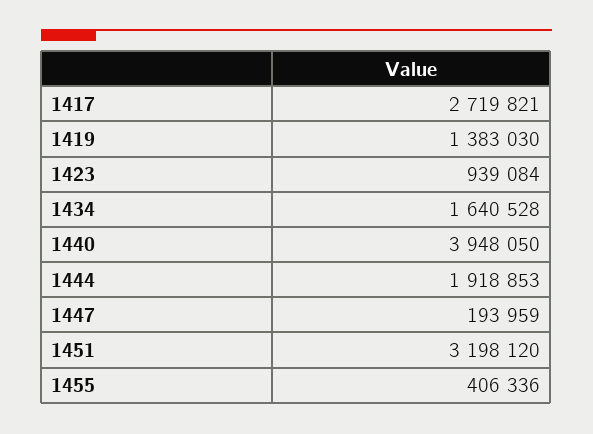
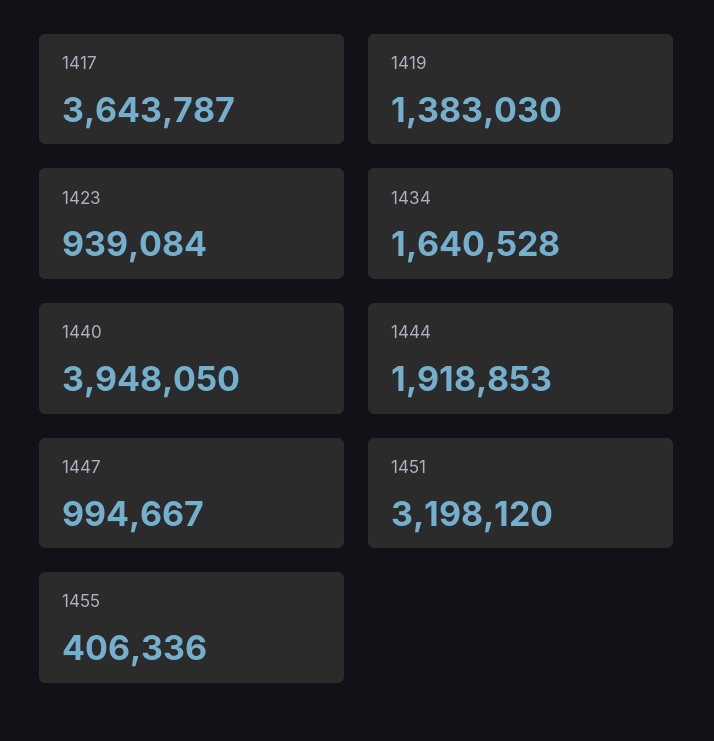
  {
-   "1417": 2719821,
+   "1417": 3643787,
    "1419": 1383030,
    "1423": 939084,
    "1434": 1640528,
    "1440": 3948050,
    "1444": 1918853,
-   "1447": 193959,
+   "1447": 994667,
    "1451": 3198120,
    "1455": 406336
  }

